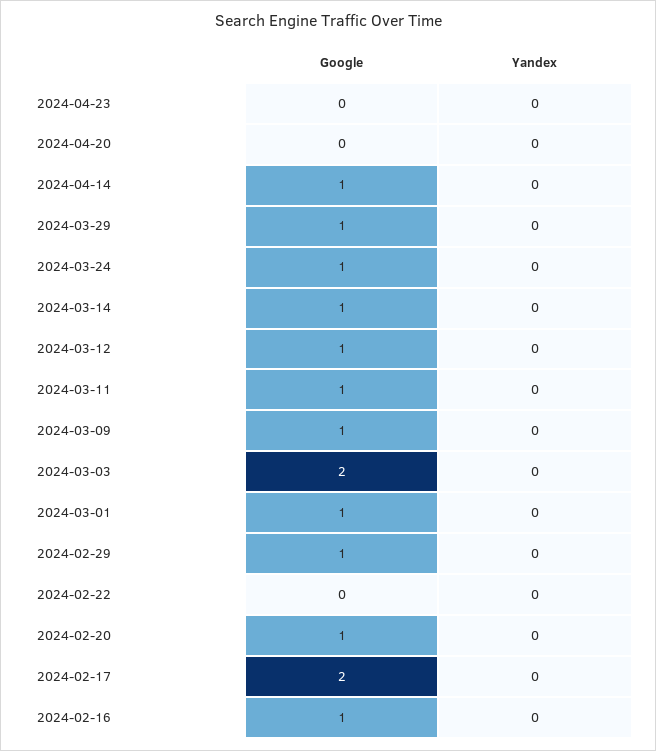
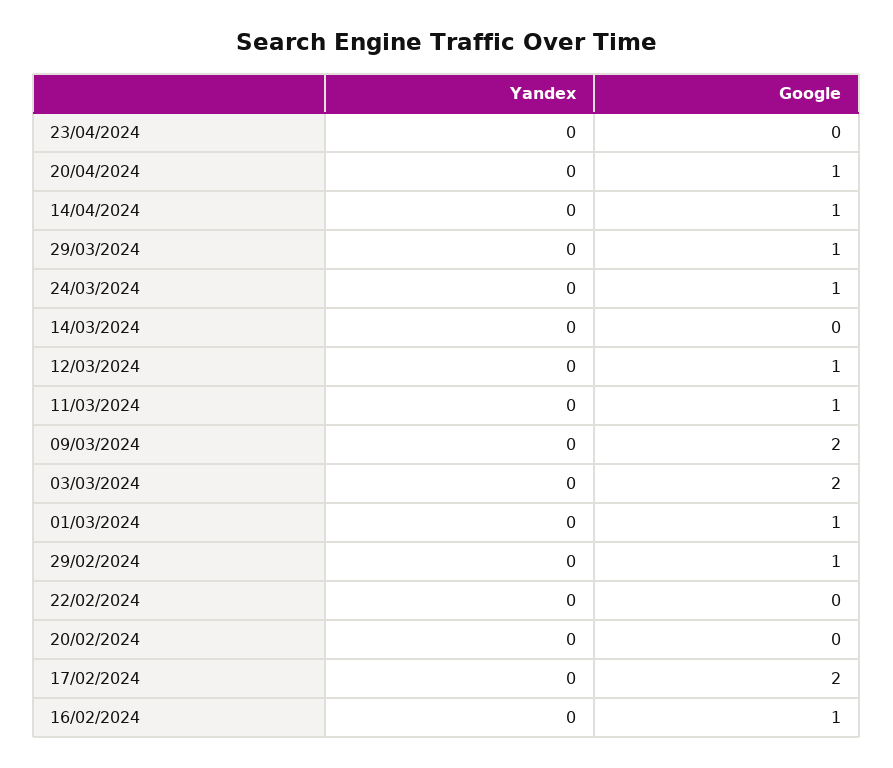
  {
    "Google": {
      "2024-04-23": 0,
-     "2024-04-20": 0,
+     "2024-04-20": 1,
      "2024-04-14": 1,
      "2024-03-29": 1,
      "2024-03-24": 1,
-     "2024-03-14": 1,
+     "2024-03-14": 0,
      "2024-03-12": 1,
      "2024-03-11": 1,
-     "2024-03-09": 1,
+     "2024-03-09": 2,
      "2024-03-03": 2,
      "2024-03-01": 1,
      "2024-02-29": 1,
      "2024-02-22": 0,
-     "2024-02-20": 1,
+     "2024-02-20": 0,
      "2024-02-17": 2,
      "2024-02-16": 1
    },
    "Yandex": {
      "2024-04-23": 0,
      "2024-04-20": 0,
      "2024-04-14": 0,
      "2024-03-29": 0,
      "2024-03-24": 0,
      "2024-03-14": 0,
      "2024-03-12": 0,
      "2024-03-11": 0,
      "2024-03-09": 0,
      "2024-03-03": 0,
      "2024-03-01": 0,
      "2024-02-29": 0,
      "2024-02-22": 0,
      "2024-02-20": 0,
      "2024-02-17": 0,
      "2024-02-16": 0
    }
  }

